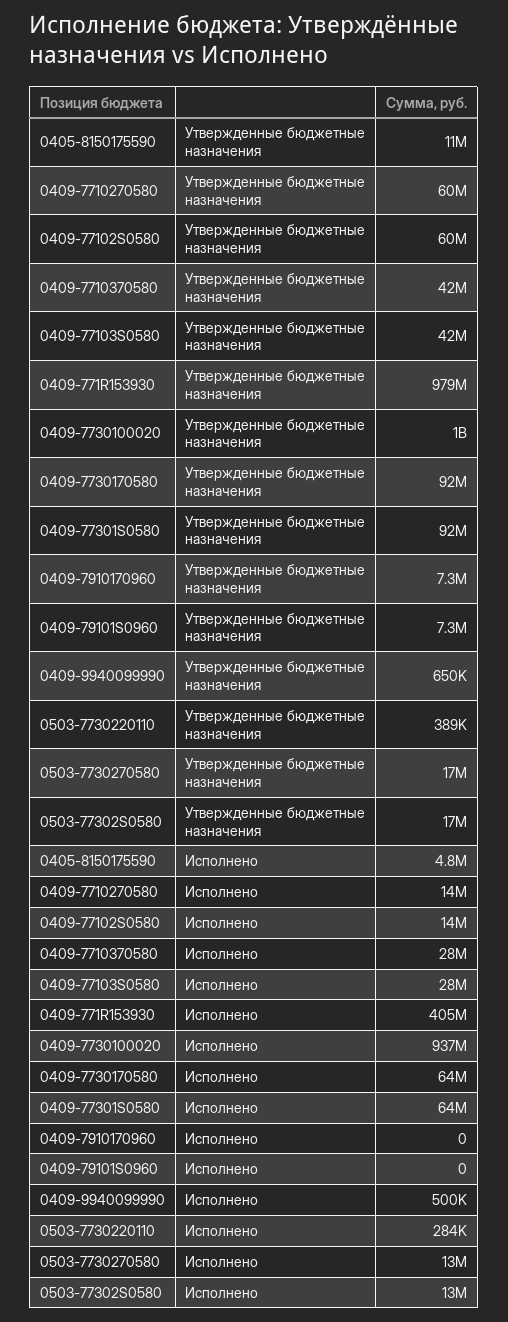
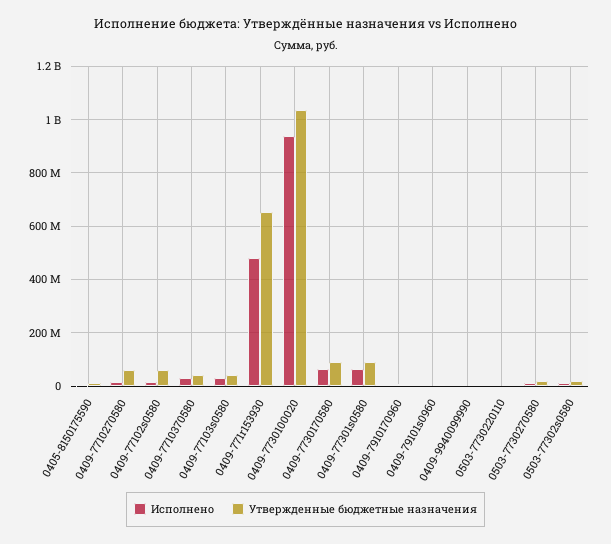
  {
    "Утвержденные бюджетные назначения": {
      "0405-8150175590": 11000000,
      "0409-7710270580": 60000000,
      "0409-77102S0580": 60000000,
      "0409-7710370580": 42000000,
      "0409-77103S0580": 42000000,
-     "0409-771R153930": 979000000,
+     "0409-771R153930": 650000000,
      "0409-7730100020": 1000000000,
      "0409-7730170580": 92000000,
      "0409-77301S0580": 92000000,
      "0409-7910170960": 7300000,
      "0409-79101S0960": 7300000,
      "0409-9940099990": 650000,
      "0503-7730220110": 389000,
      "0503-7730270580": 17000000,
      "0503-77302S0580": 17000000
    },
    "Исполнено": {
      "0405-8150175590": 4800000,
      "0409-7710270580": 14000000,
      "0409-77102S0580": 14000000,
      "0409-7710370580": 28000000,
      "0409-77103S0580": 28000000,
-     "0409-771R153930": 405000000,
+     "0409-771R153930": 475000000,
      "0409-7730100020": 937000000,
      "0409-7730170580": 64000000,
      "0409-77301S0580": 64000000,
      "0409-7910170960": 0,
      "0409-79101S0960": 0,
      "0409-9940099990": 500000,
      "0503-7730220110": 284000,
      "0503-7730270580": 13000000,
      "0503-77302S0580": 13000000
    }
  }

